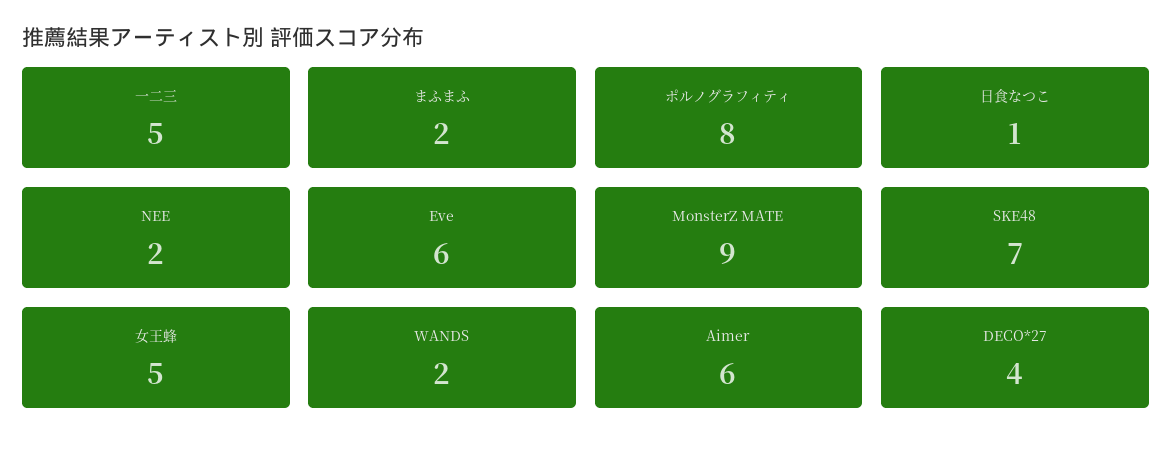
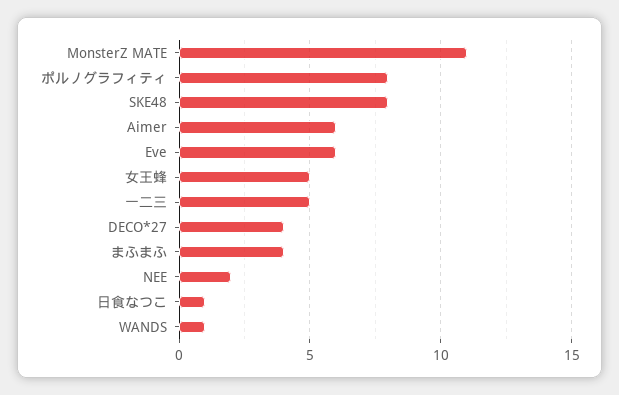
  {
    "一二三": 5,
-   "まふまふ": 2,
+   "まふまふ": 4,
    "ポルノグラフィティ": 8,
    "日食なつこ": 1,
    "NEE": 2,
    "Eve": 6,
-   "MonsterZ MATE": 9,
+   "MonsterZ MATE": 11,
-   "SKE48": 7,
+   "SKE48": 8,
    "女王蜂": 5,
-   "WANDS": 2,
+   "WANDS": 1,
    "Aimer": 6,
    "DECO*27": 4
  }

